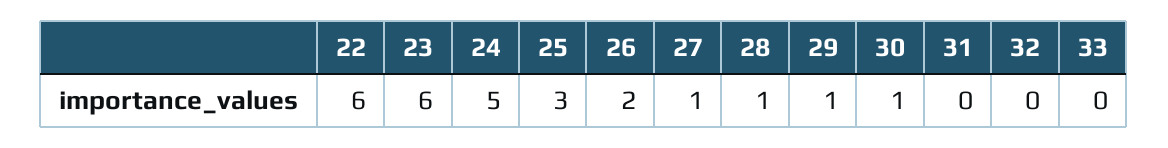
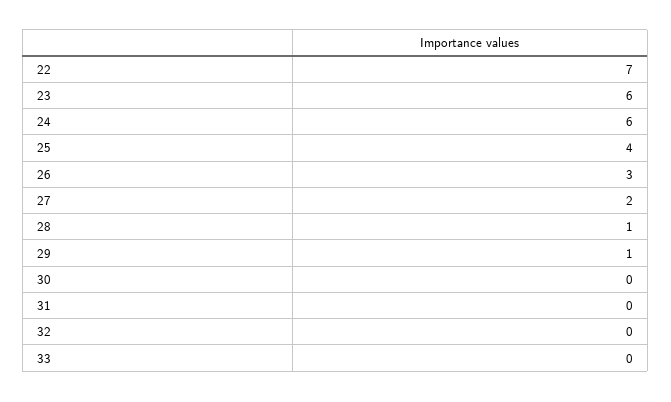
  {
-   "22": 6,
+   "22": 7,
    "23": 6,
-   "24": 5,
+   "24": 6,
-   "25": 3,
+   "25": 4,
-   "26": 2,
+   "26": 3,
-   "27": 1,
+   "27": 2,
    "28": 1,
    "29": 1,
-   "30": 1,
+   "30": 0,
    "31": 0,
    "32": 0,
    "33": 0
  }

